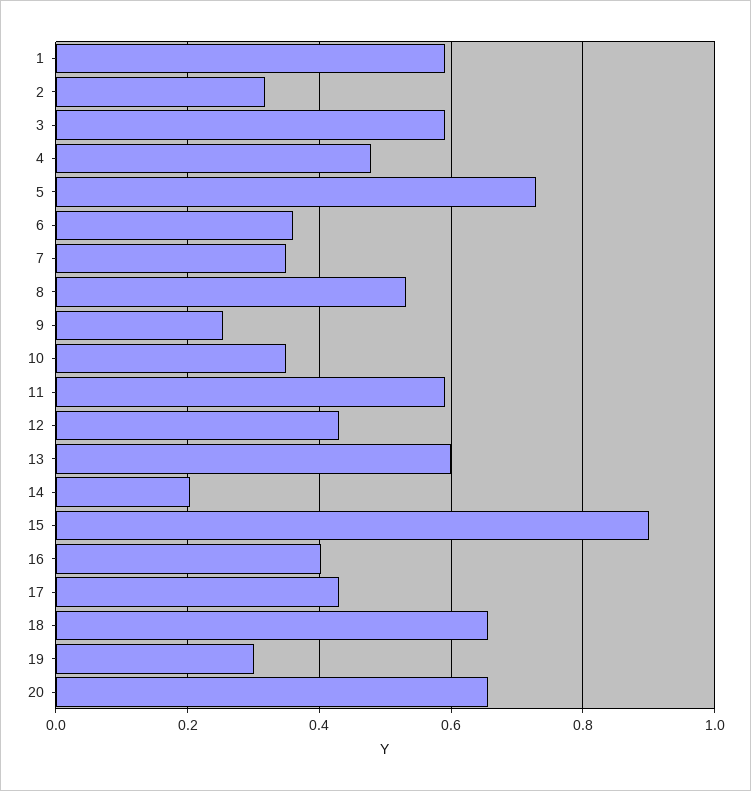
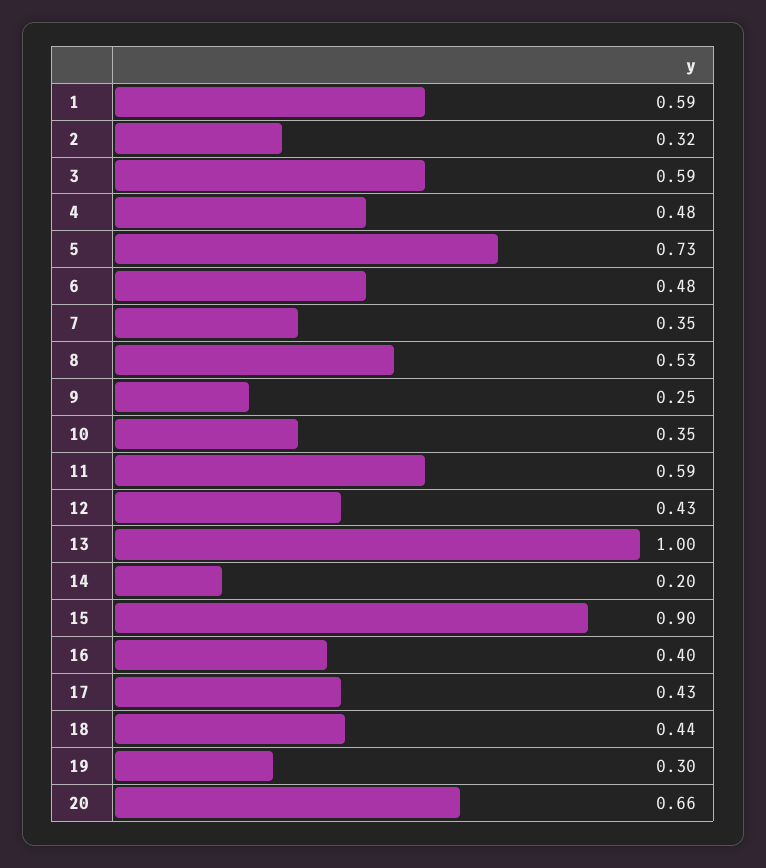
  {
    "1": 0.59,
    "2": 0.32,
    "3": 0.59,
    "4": 0.48,
    "5": 0.73,
-   "6": 0.36,
+   "6": 0.48,
    "7": 0.35,
    "8": 0.53,
    "9": 0.25,
    "10": 0.35,
    "11": 0.59,
    "12": 0.43,
-   "13": 0.6,
+   "13": 1,
    "14": 0.2,
    "15": 0.9,
    "16": 0.4,
    "17": 0.43,
-   "18": 0.66,
+   "18": 0.44,
    "19": 0.3,
    "20": 0.66
  }

